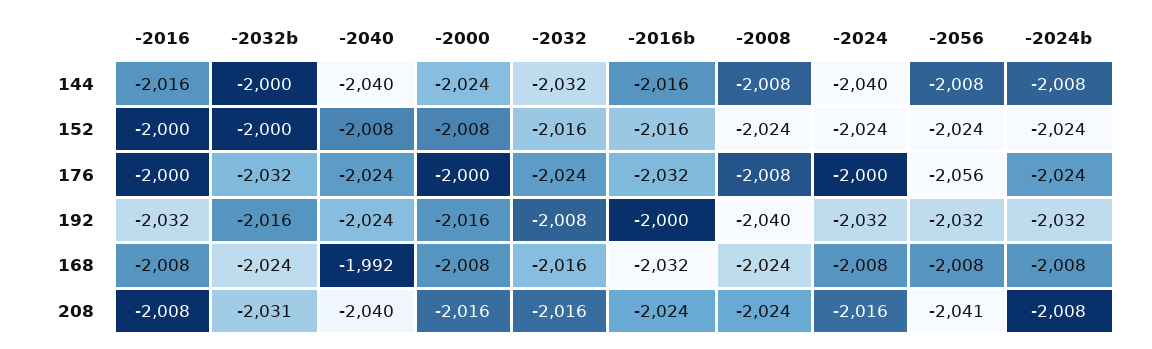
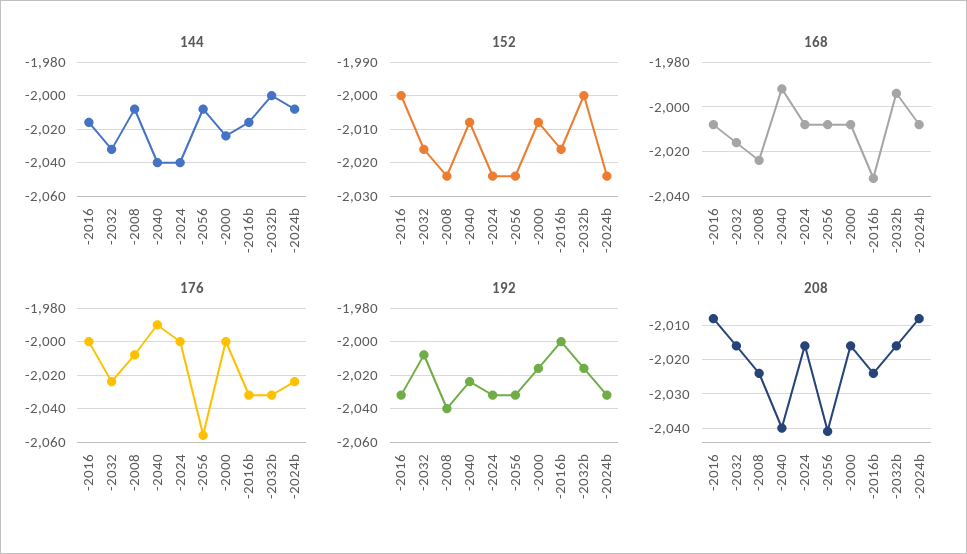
  {
    "144": {
      "-2016": -2016,
      "-2032b": -2000,
      "-2040": -2040,
      "-2000": -2024,
      "-2032": -2032,
      "-2016b": -2016,
      "-2008": -2008,
      "-2024": -2040,
      "-2056": -2008,
      "-2024b": -2008
    },
    "152": {
      "-2016": -2000,
      "-2032b": -2000,
      "-2040": -2008,
      "-2000": -2008,
      "-2032": -2016,
      "-2016b": -2016,
      "-2008": -2024,
      "-2024": -2024,
      "-2056": -2024,
      "-2024b": -2024
    },
    "176": {
      "-2016": -2000,
      "-2032b": -2032,
-     "-2040": -2024,
+     "-2040": -1990,
      "-2000": -2000,
      "-2032": -2024,
      "-2016b": -2032,
      "-2008": -2008,
      "-2024": -2000,
      "-2056": -2056,
      "-2024b": -2024
    },
    "192": {
      "-2016": -2032,
      "-2032b": -2016,
      "-2040": -2024,
      "-2000": -2016,
      "-2032": -2008,
      "-2016b": -2000,
      "-2008": -2040,
      "-2024": -2032,
      "-2056": -2032,
      "-2024b": -2032
    },
    "168": {
      "-2016": -2008,
-     "-2032b": -2024,
+     "-2032b": -1995,
      "-2040": -1992,
      "-2000": -2008,
      "-2032": -2016,
      "-2016b": -2032,
      "-2008": -2024,
      "-2024": -2008,
      "-2056": -2008,
      "-2024b": -2008
    },
    "208": {
      "-2016": -2008,
-     "-2032b": -2031,
+     "-2032b": -2015,
      "-2040": -2040,
      "-2000": -2016,
      "-2032": -2016,
      "-2016b": -2024,
      "-2008": -2024,
      "-2024": -2016,
      "-2056": -2041,
      "-2024b": -2008
    }
  }

